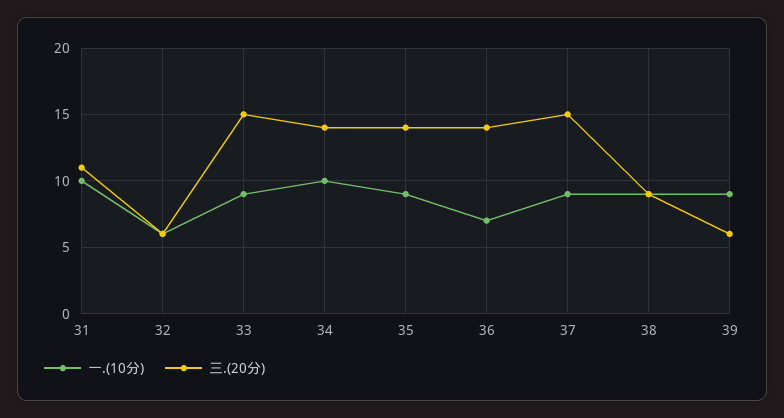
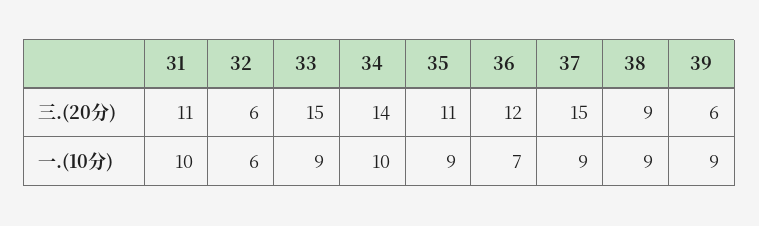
  {
    "一.(10分)": {
      "31": 10,
      "32": 6,
      "33": 9,
      "34": 10,
      "35": 9,
      "36": 7,
      "37": 9,
      "38": 9,
      "39": 9
    },
    "三.(20分)": {
      "31": 11,
      "32": 6,
      "33": 15,
      "34": 14,
-     "35": 14,
+     "35": 11,
-     "36": 14,
+     "36": 12,
      "37": 15,
      "38": 9,
      "39": 6
    }
  }

